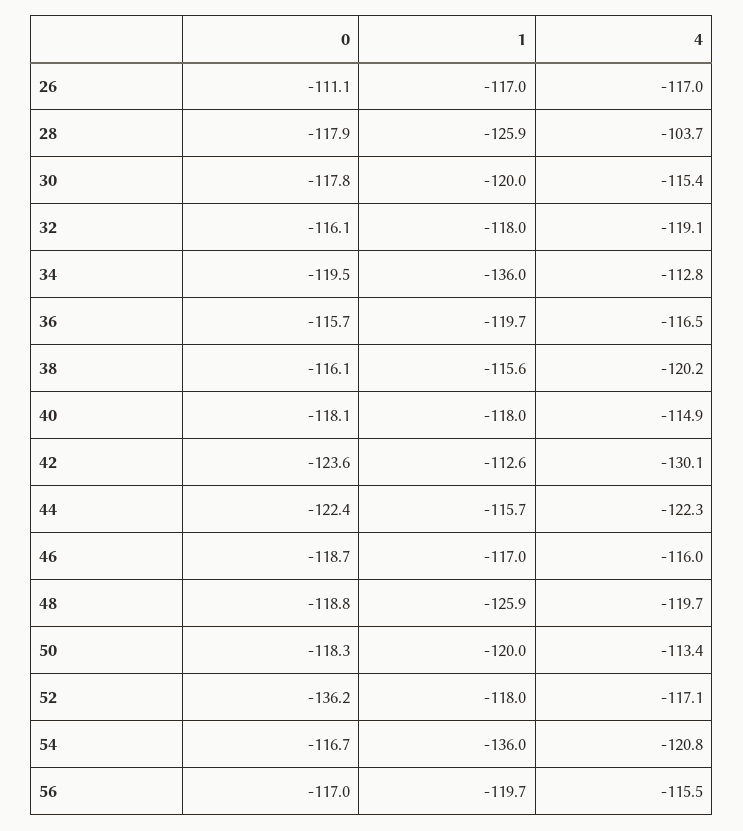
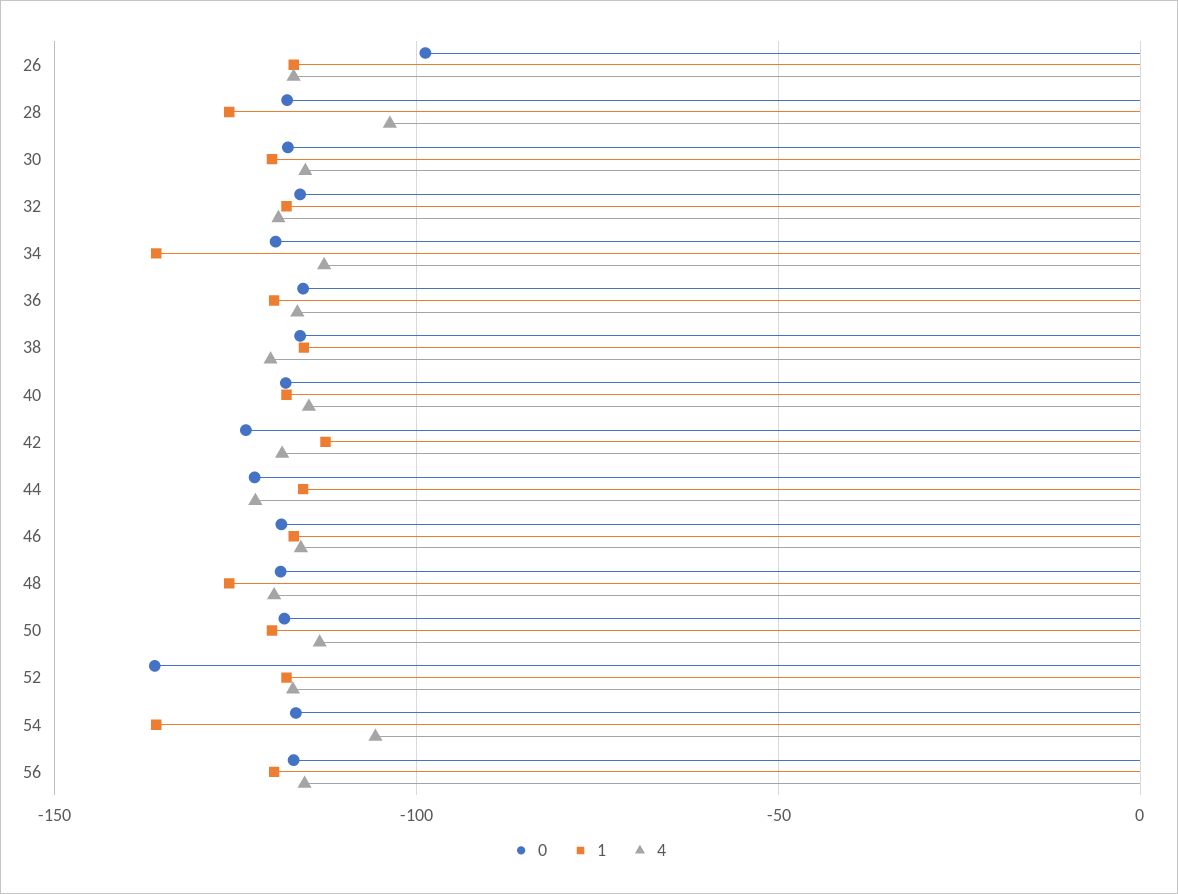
  {
    "0": {
-     "26": -111.1,
+     "26": -100,
      "28": -117.9,
      "30": -117.8,
      "32": -116.1,
      "34": -119.5,
      "36": -115.7,
      "38": -116.1,
      "40": -118.1,
      "42": -123.6,
      "44": -122.4,
      "46": -118.7,
      "48": -118.8,
      "50": -118.3,
      "52": -136.2,
      "54": -116.7,
      "56": -117
    },
    "1": {
      "26": -117,
      "28": -125.9,
      "30": -120,
      "32": -118,
      "34": -136,
      "36": -119.7,
      "38": -115.6,
      "40": -118,
      "42": -112.6,
      "44": -115.7,
      "46": -117,
      "48": -125.9,
      "50": -120,
      "52": -118,
      "54": -136,
      "56": -119.7
    },
    "4": {
      "26": -117,
      "28": -103.7,
      "30": -115.4,
      "32": -119.1,
      "34": -112.8,
      "36": -116.5,
      "38": -120.2,
      "40": -114.9,
-     "42": -130.1,
+     "42": -120,
      "44": -122.3,
      "46": -116,
      "48": -119.7,
      "50": -113.4,
      "52": -117.1,
-     "54": -120.8,
+     "54": -105,
      "56": -115.5
    }
  }

